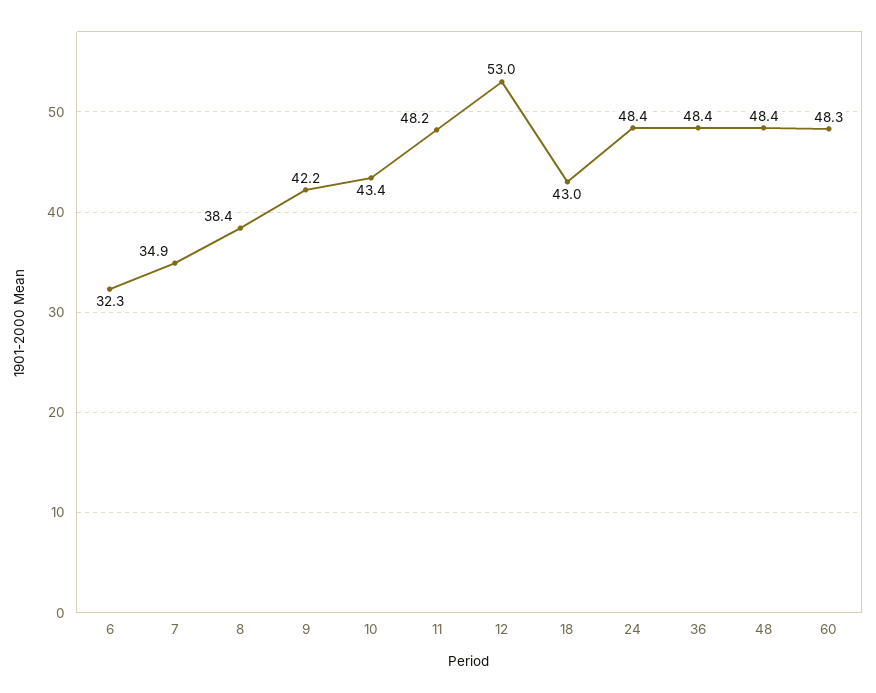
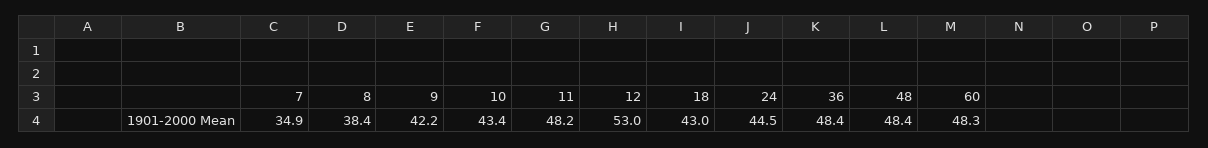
  {
-   "6": 32.3,
    "7": 34.9,
    "8": 38.4,
    "9": 42.2,
    "10": 43.4,
    "11": 48.2,
    "12": 53,
    "18": 43,
-   "24": 48.4,
+   "24": 44.5,
    "36": 48.4,
    "48": 48.4,
    "60": 48.3
  }

